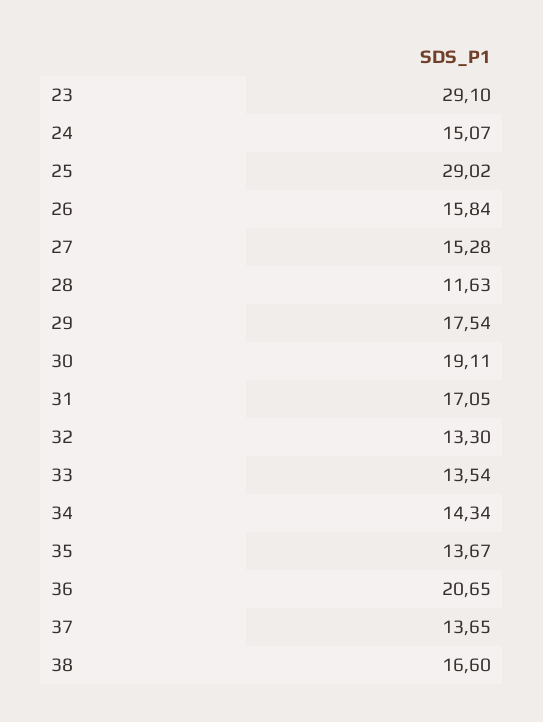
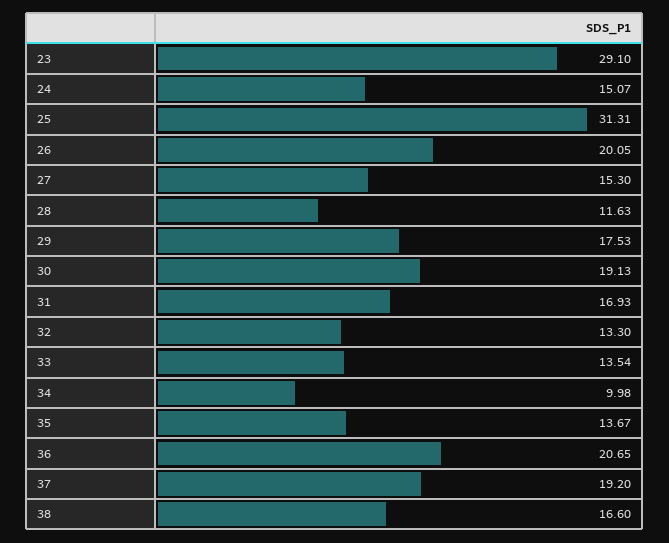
  {
    "23": 29.1,
    "24": 15.07,
-   "25": 29.02,
+   "25": 31.31,
-   "26": 15.84,
+   "26": 20.05,
-   "27": 15.28,
+   "27": 15.3,
    "28": 11.63,
-   "29": 17.54,
+   "29": 17.53,
-   "30": 19.11,
+   "30": 19.13,
-   "31": 17.05,
+   "31": 16.93,
    "32": 13.3,
    "33": 13.54,
-   "34": 14.34,
+   "34": 9.98,
    "35": 13.67,
    "36": 20.65,
-   "37": 13.65,
+   "37": 19.2,
    "38": 16.6
  }

